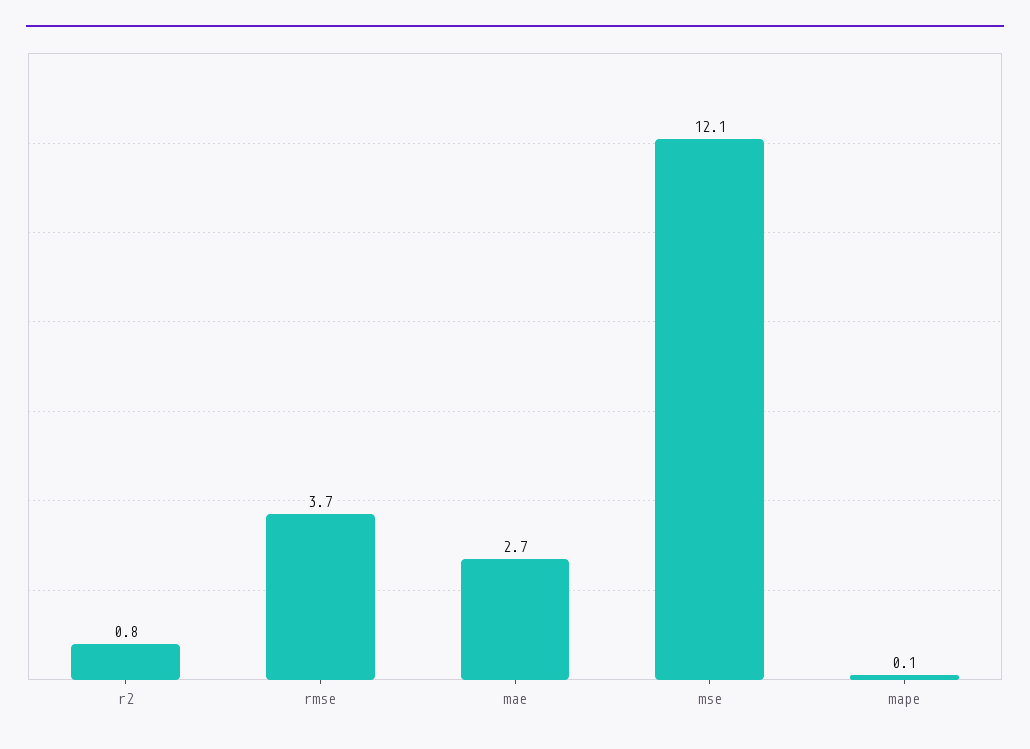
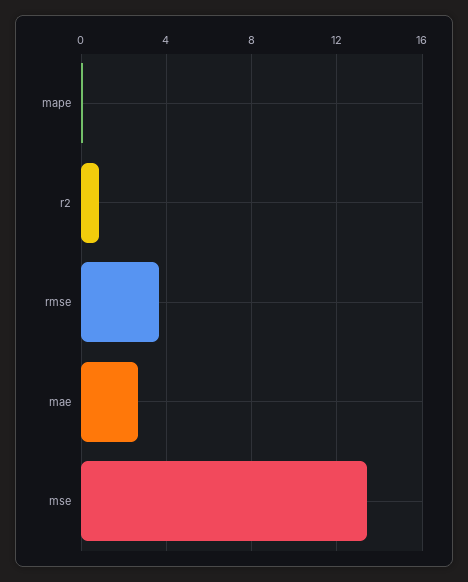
  {
    "r2": 0.8,
    "rmse": 3.7,
    "mae": 2.7,
-   "mse": 12.1,
+   "mse": 13.5,
    "mape": 0.1
  }

